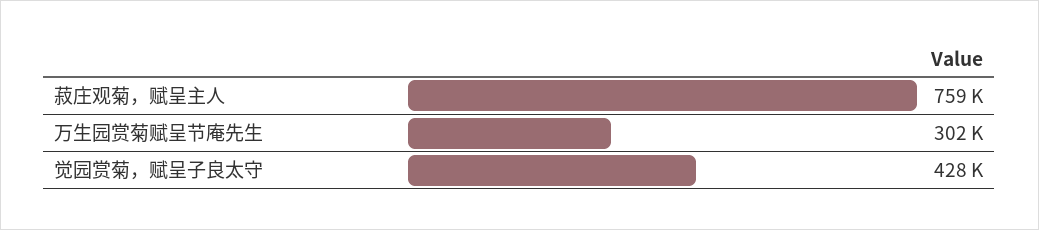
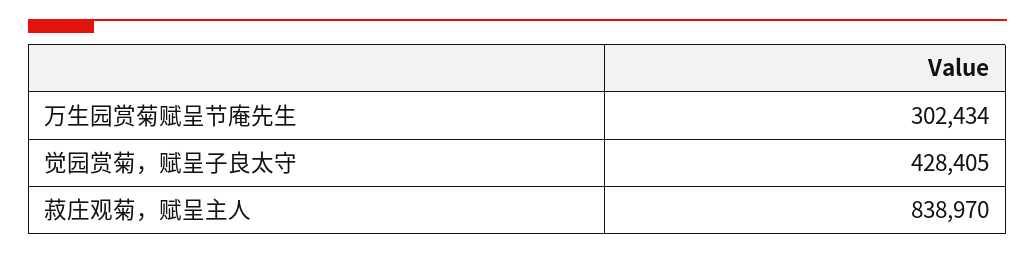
  {
-   "菽庄观菊，赋呈主人": 759000,
+   "菽庄观菊，赋呈主人": 838970,
    "万生园赏菊赋呈节庵先生": 302434,
    "觉园赏菊，赋呈子良太守": 428405
  }

